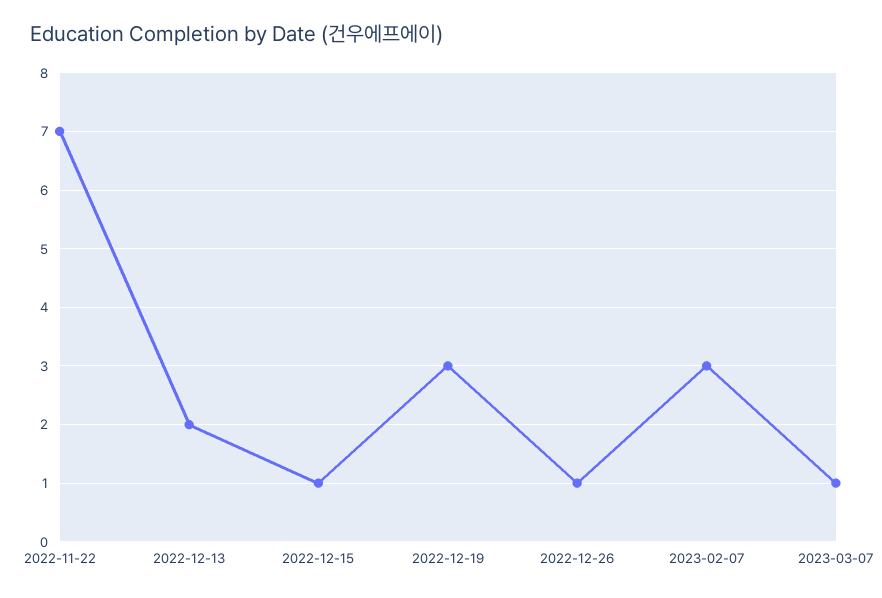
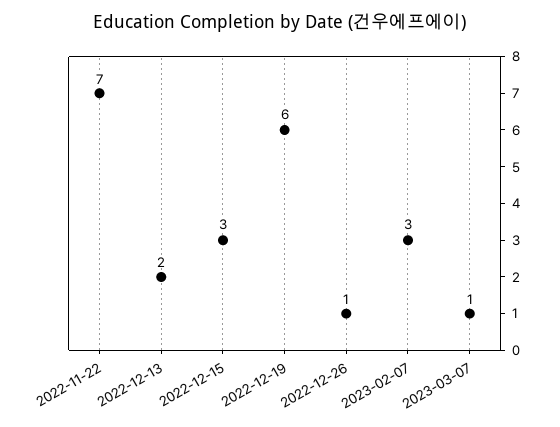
  {
    "2022-11-22": 7,
    "2022-12-13": 2,
-   "2022-12-15": 1,
+   "2022-12-15": 3,
-   "2022-12-19": 3,
+   "2022-12-19": 6,
    "2022-12-26": 1,
    "2023-02-07": 3,
    "2023-03-07": 1
  }

